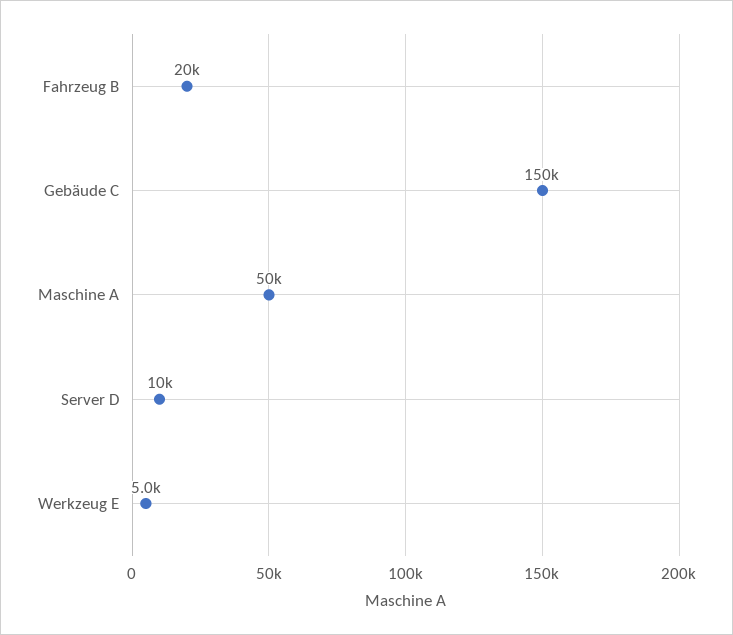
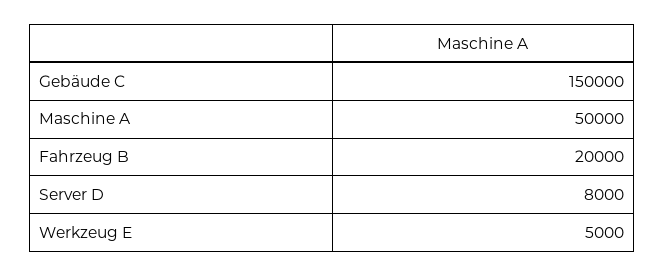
  {
    "Fahrzeug B": 20000,
    "Gebäude C": 150000,
    "Maschine A": 50000,
-   "Server D": 10000,
+   "Server D": 8000,
    "Werkzeug E": 5000
  }

